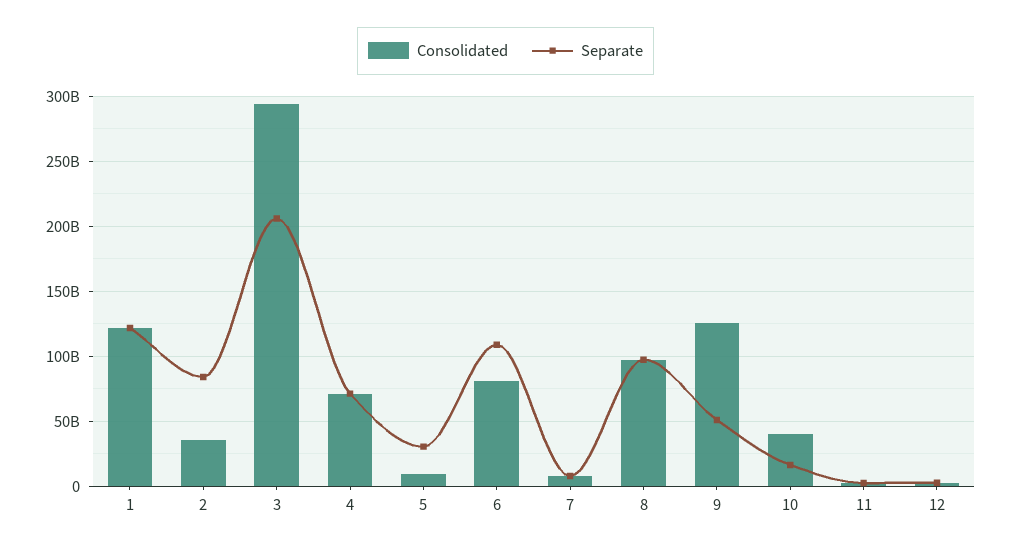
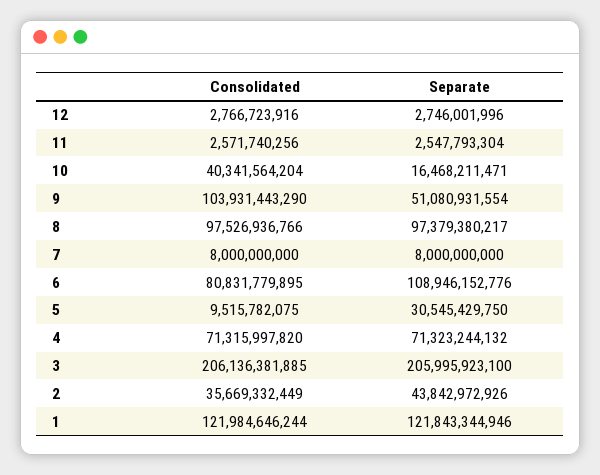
  {
    "Consolidated": {
      "1": 121984646244,
      "2": 35669332449,
-     "3": 295000000000,
+     "3": 206136381885,
      "4": 71315997820,
      "5": 9515782075,
      "6": 80831779895,
      "7": 8000000000,
      "8": 97526936766,
-     "9": 125000000000,
+     "9": 103931443290,
      "10": 40341564204,
      "11": 2571740256,
      "12": 2766723916
    },
    "Separate": {
      "1": 121843344946,
-     "2": 85000000000,
+     "2": 43842972926,
      "3": 205995923100,
      "4": 71323244132,
      "5": 30545429750,
      "6": 108946152776,
      "7": 8000000000,
      "8": 97379380217,
      "9": 51080931554,
      "10": 16468211471,
      "11": 2547793304,
      "12": 2746001996
    }
  }

